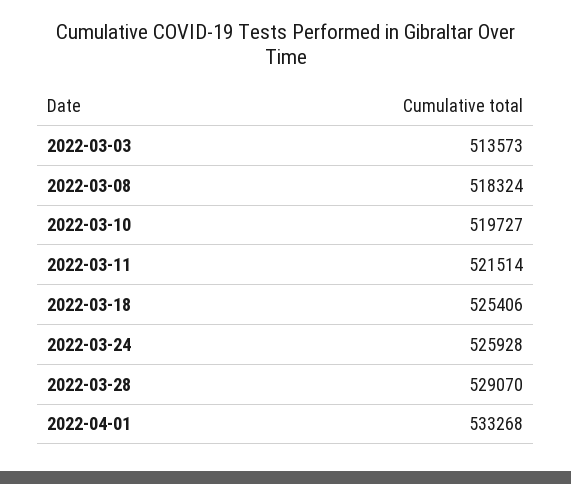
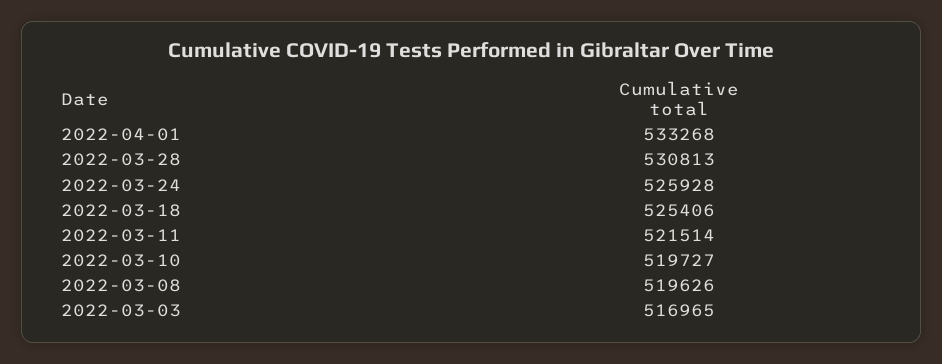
  {
-   "2022-03-03": 513573,
+   "2022-03-03": 516965,
-   "2022-03-08": 518324,
+   "2022-03-08": 519626,
    "2022-03-10": 519727,
    "2022-03-11": 521514,
    "2022-03-18": 525406,
    "2022-03-24": 525928,
-   "2022-03-28": 529070,
+   "2022-03-28": 530813,
    "2022-04-01": 533268
  }

